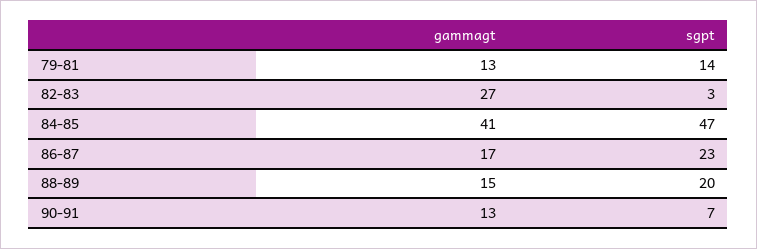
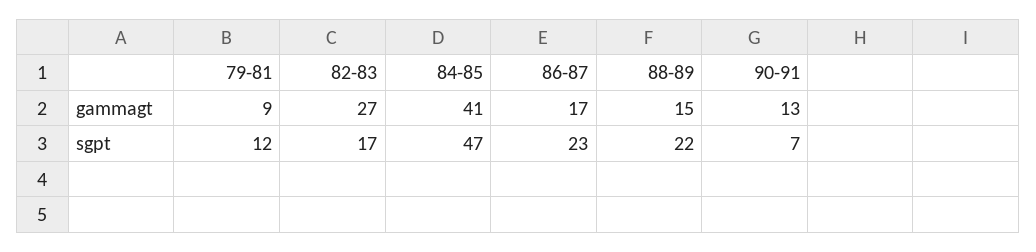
  {
    "gammagt": {
-     "79-81": 13,
+     "79-81": 9,
      "82-83": 27,
      "84-85": 41,
      "86-87": 17,
      "88-89": 15,
      "90-91": 13
    },
    "sgpt": {
-     "79-81": 14,
+     "79-81": 12,
-     "82-83": 3,
+     "82-83": 17,
      "84-85": 47,
      "86-87": 23,
-     "88-89": 20,
+     "88-89": 22,
      "90-91": 7
    }
  }

